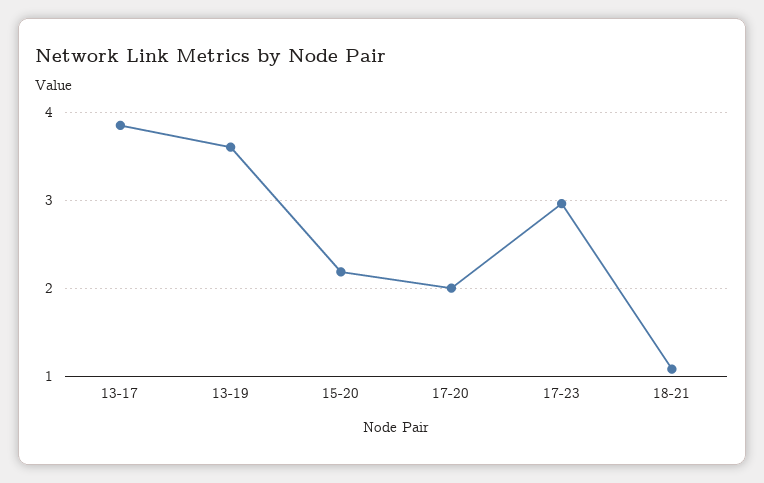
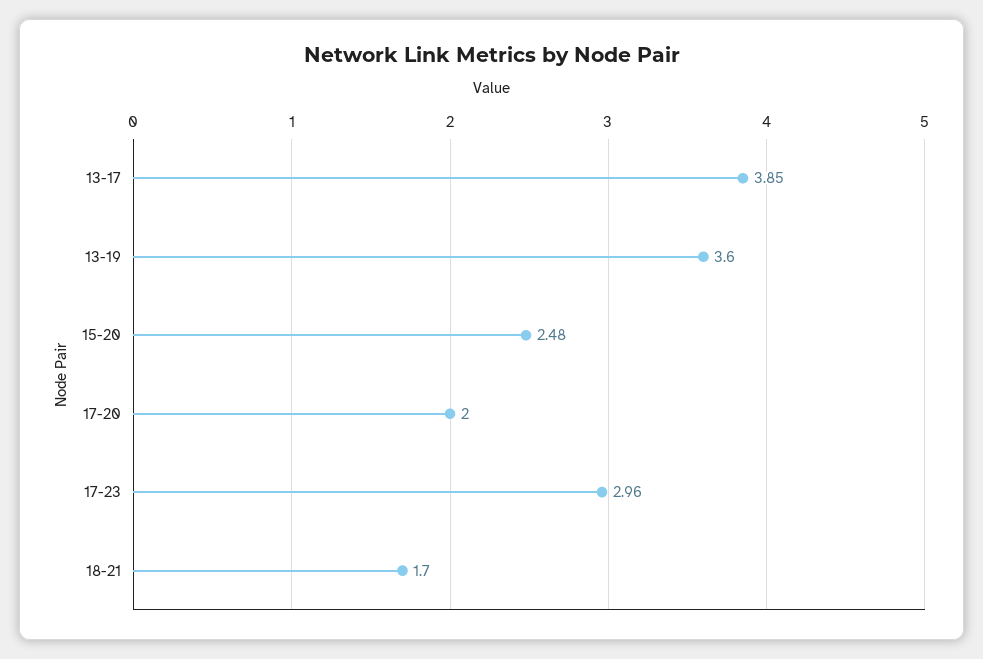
  {
    "13-17": 3.85,
    "13-19": 3.6,
-   "15-20": 2.2,
+   "15-20": 2.48,
    "17-20": 2,
    "17-23": 2.96,
-   "18-21": 1.1
+   "18-21": 1.7
  }

